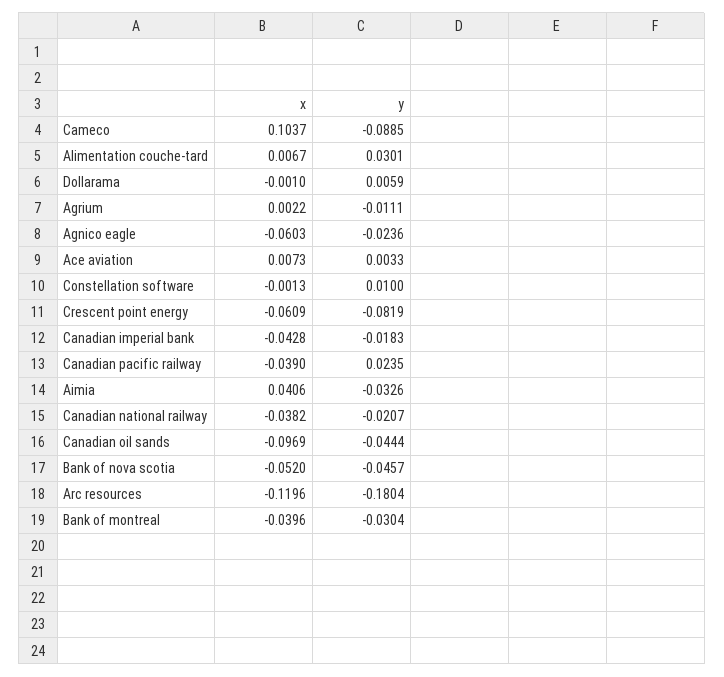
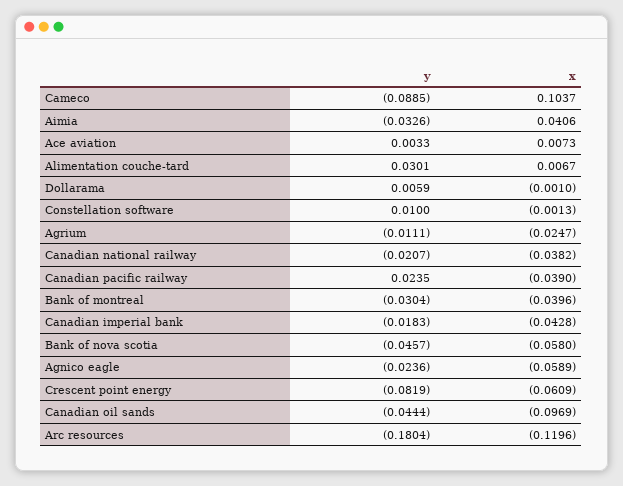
  {
    "x": {
      "Cameco": 0.1037,
      "Alimentation couche-tard": 0.0067,
      "Dollarama": -0.001,
-     "Agrium": 0.0022,
+     "Agrium": -0.0247,
-     "Agnico eagle": -0.0603,
+     "Agnico eagle": -0.0589,
      "Ace aviation": 0.0073,
      "Constellation software": -0.0013,
      "Crescent point energy": -0.0609,
      "Canadian imperial bank": -0.0428,
      "Canadian pacific railway": -0.039,
      "Aimia": 0.0406,
      "Canadian national railway": -0.0382,
      "Canadian oil sands": -0.0969,
-     "Bank of nova scotia": -0.052,
+     "Bank of nova scotia": -0.058,
      "Arc resources": -0.1196,
      "Bank of montreal": -0.0396
    },
    "y": {
      "Cameco": -0.0885,
      "Alimentation couche-tard": 0.0301,
      "Dollarama": 0.0059,
      "Agrium": -0.0111,
      "Agnico eagle": -0.0236,
      "Ace aviation": 0.0033,
      "Constellation software": 0.01,
      "Crescent point energy": -0.0819,
      "Canadian imperial bank": -0.0183,
      "Canadian pacific railway": 0.0235,
      "Aimia": -0.0326,
      "Canadian national railway": -0.0207,
      "Canadian oil sands": -0.0444,
      "Bank of nova scotia": -0.0457,
      "Arc resources": -0.1804,
      "Bank of montreal": -0.0304
    }
  }

